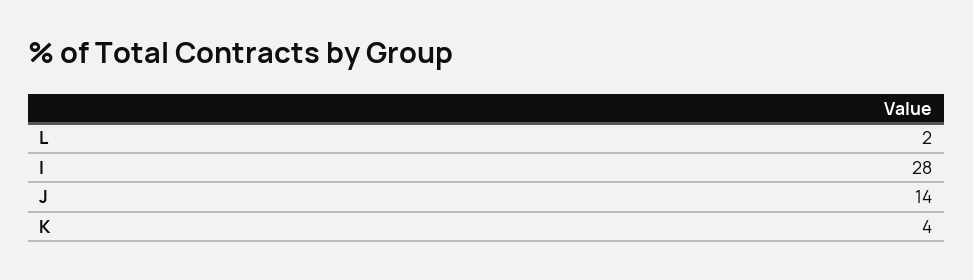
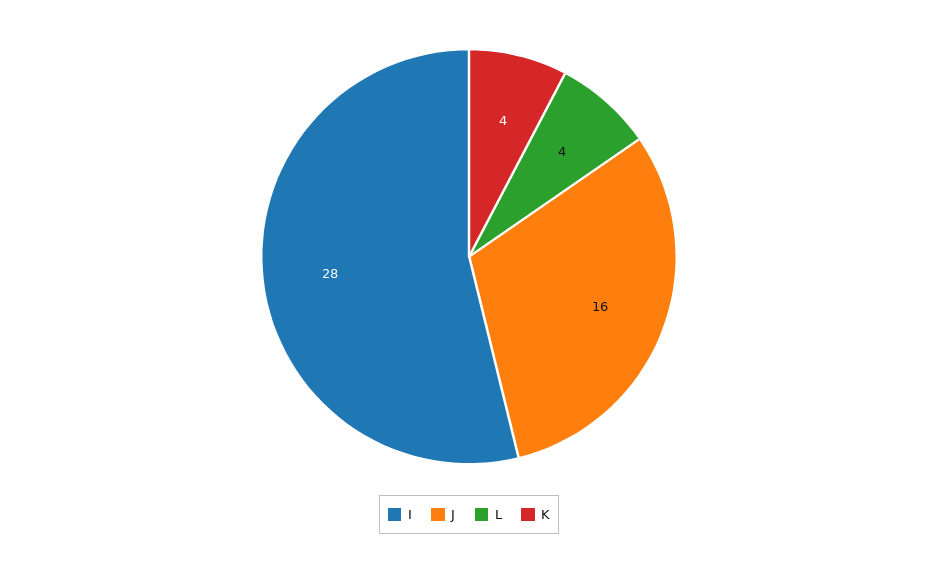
  {
-   "L": 2,
+   "L": 4,
    "I": 28,
-   "J": 14,
+   "J": 16,
    "K": 4
  }

